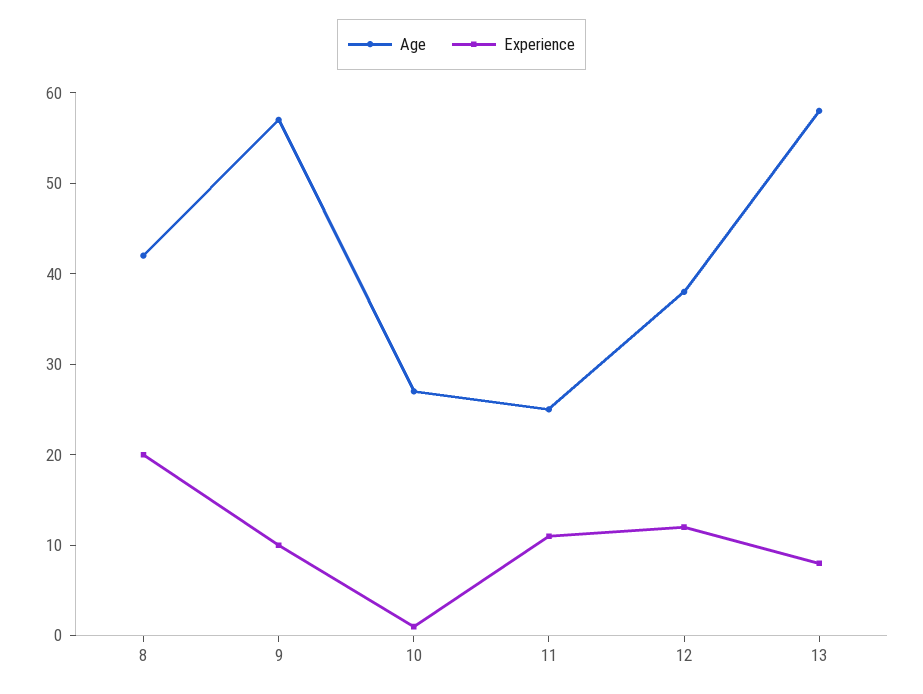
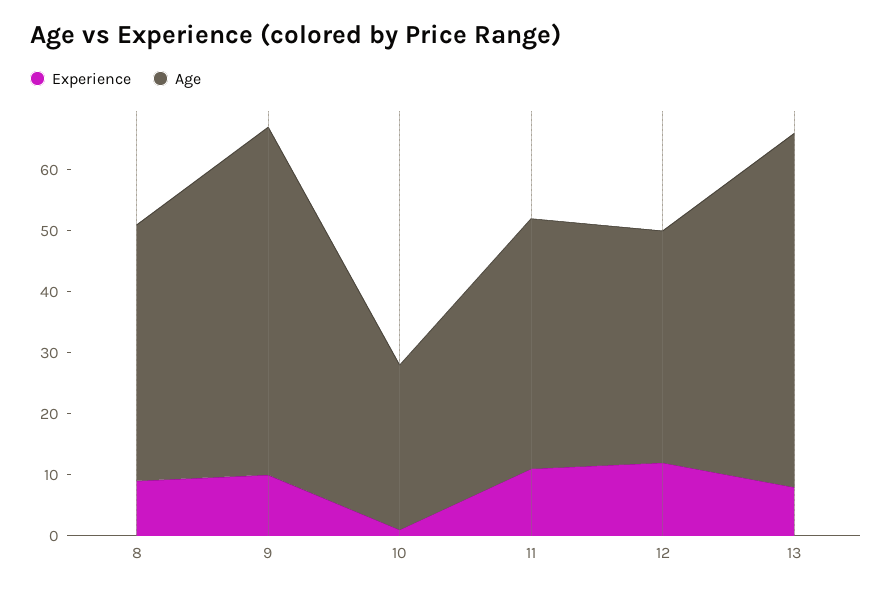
  {
    "Age": {
      "8": 42,
      "9": 57,
      "10": 27,
-     "11": 25,
+     "11": 40,
      "12": 38,
      "13": 58
    },
    "Experience": {
-     "8": 20,
+     "8": 10,
      "9": 10,
      "10": 1,
      "11": 11,
      "12": 12,
      "13": 8
    }
  }

